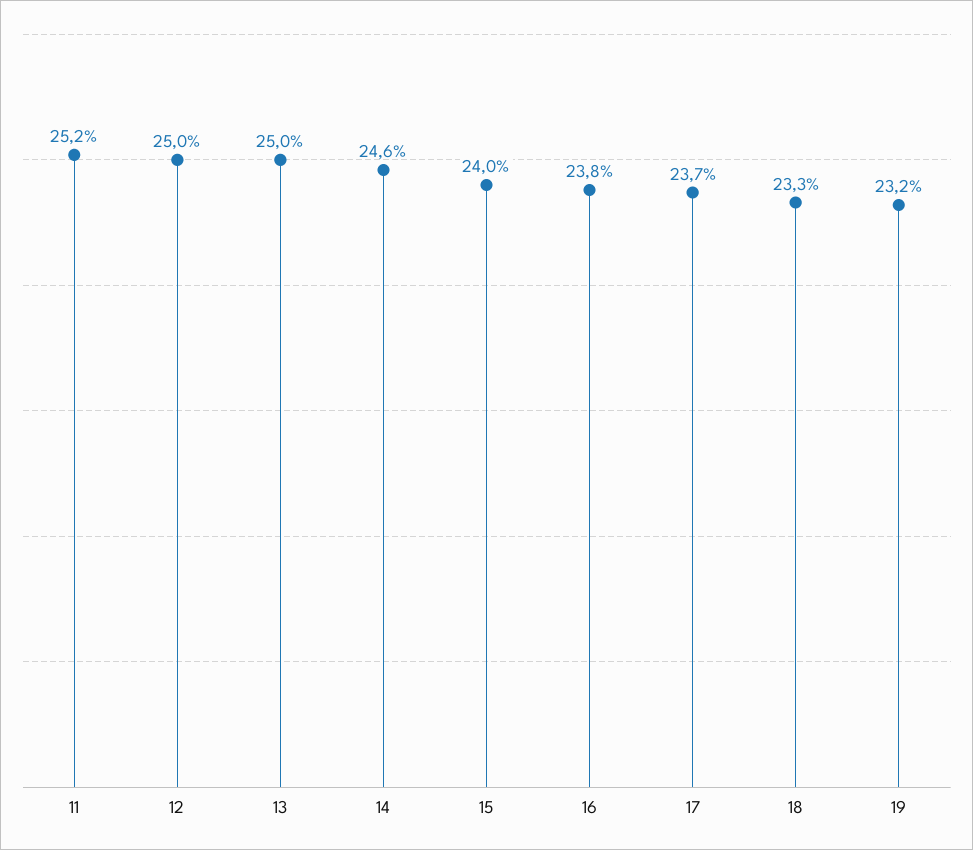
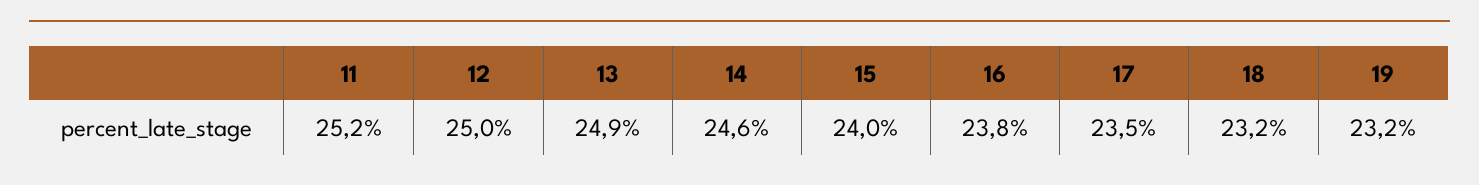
  {
    "11": 25.2,
    "12": 25,
-   "13": 25,
+   "13": 24.9,
    "14": 24.6,
    "15": 24,
    "16": 23.8,
-   "17": 23.7,
+   "17": 23.5,
-   "18": 23.3,
+   "18": 23.2,
    "19": 23.2
  }

